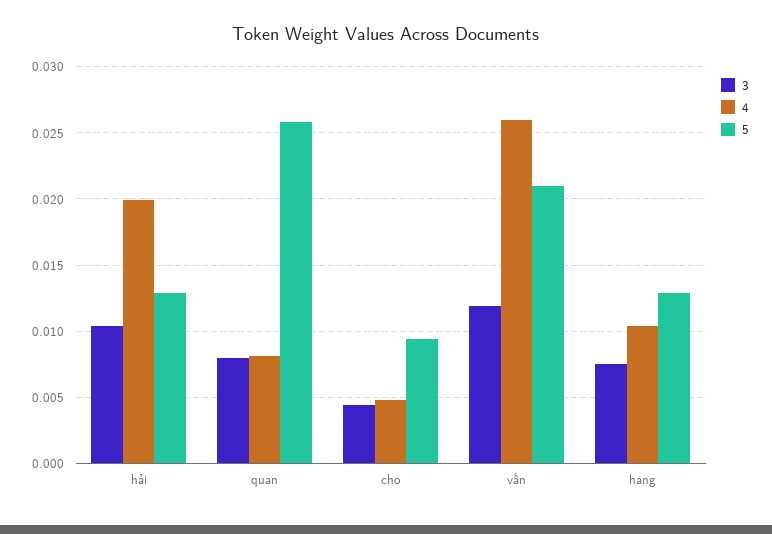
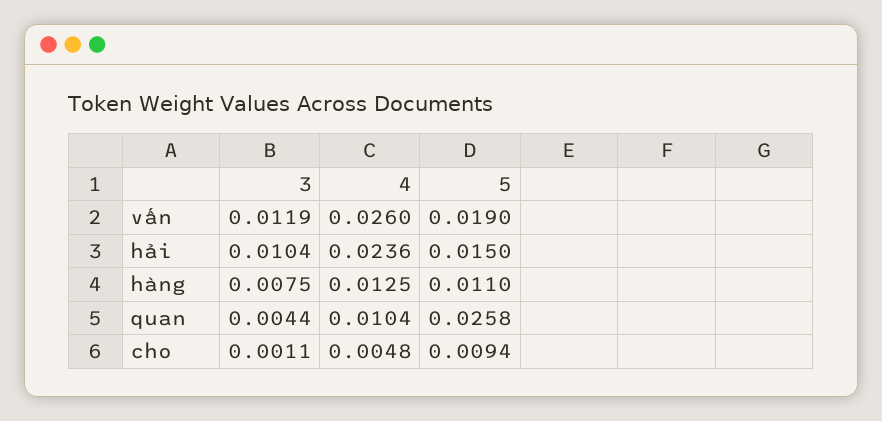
  {
    "3": {
      "hải": 0.0104,
-     "quan": 0.008,
+     "quan": 0.0044,
-     "cho": 0.0045,
+     "cho": 0.0011,
      "vấn": 0.0119,
      "hàng": 0.0075
    },
    "4": {
-     "hải": 0.02,
+     "hải": 0.0236,
-     "quan": 0.008,
+     "quan": 0.0104,
      "cho": 0.0048,
      "vấn": 0.026,
-     "hàng": 0.0105
+     "hàng": 0.0125
    },
    "5": {
-     "hải": 0.013,
+     "hải": 0.015,
      "quan": 0.0258,
      "cho": 0.0094,
-     "vấn": 0.021,
+     "vấn": 0.019,
-     "hàng": 0.013
+     "hàng": 0.011
    }
  }

